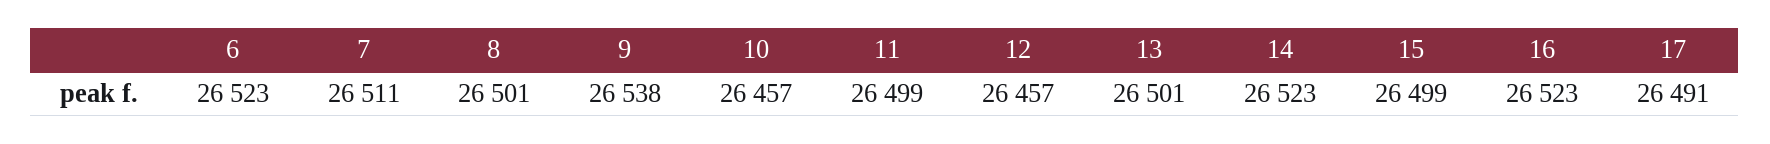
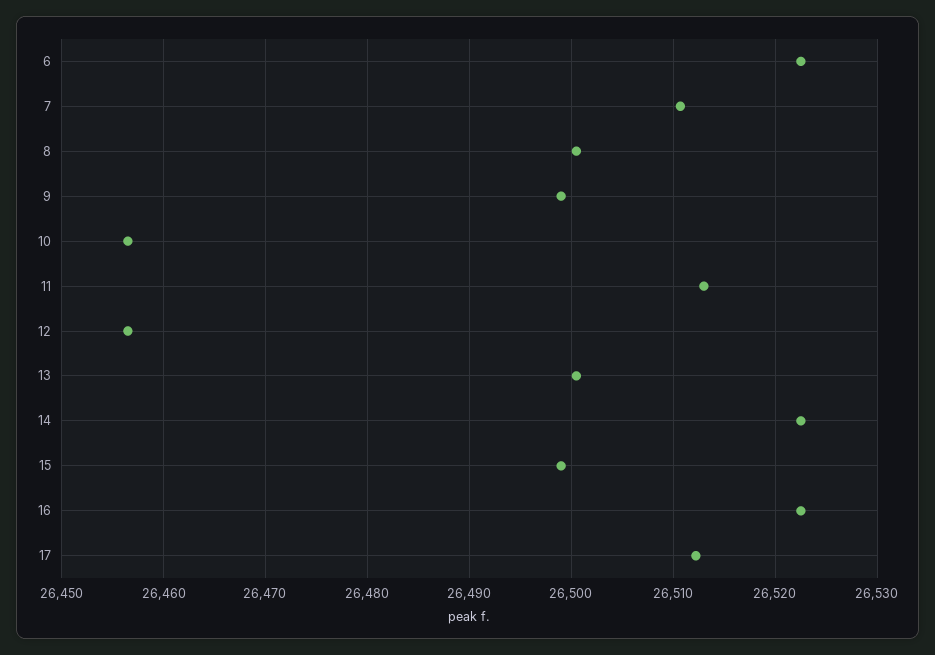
  {
    "6": 26523,
    "7": 26511,
    "8": 26501,
-   "9": 26538,
+   "9": 26499,
    "10": 26457,
-   "11": 26499,
+   "11": 26513,
    "12": 26457,
    "13": 26501,
    "14": 26523,
    "15": 26499,
    "16": 26523,
-   "17": 26491
+   "17": 26512
  }

